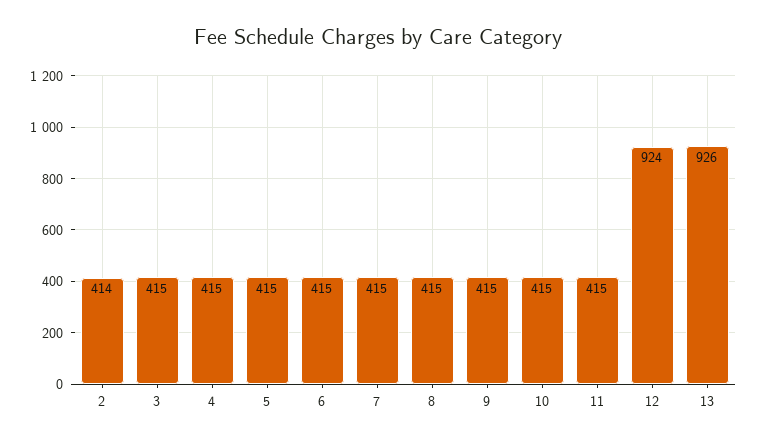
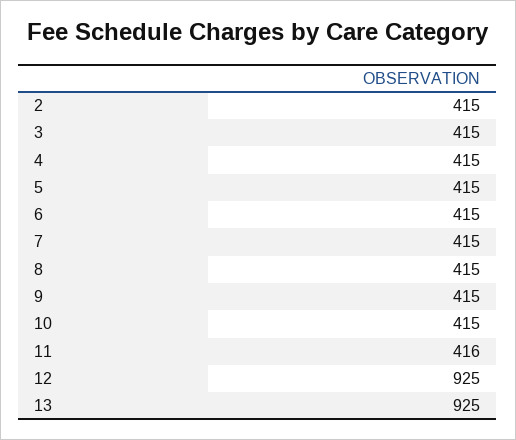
  {
-   "2": 414,
+   "2": 415,
    "3": 415,
    "4": 415,
    "5": 415,
    "6": 415,
    "7": 415,
    "8": 415,
    "9": 415,
    "10": 415,
-   "11": 415,
+   "11": 416,
-   "12": 924,
+   "12": 925,
-   "13": 926
+   "13": 925
  }

